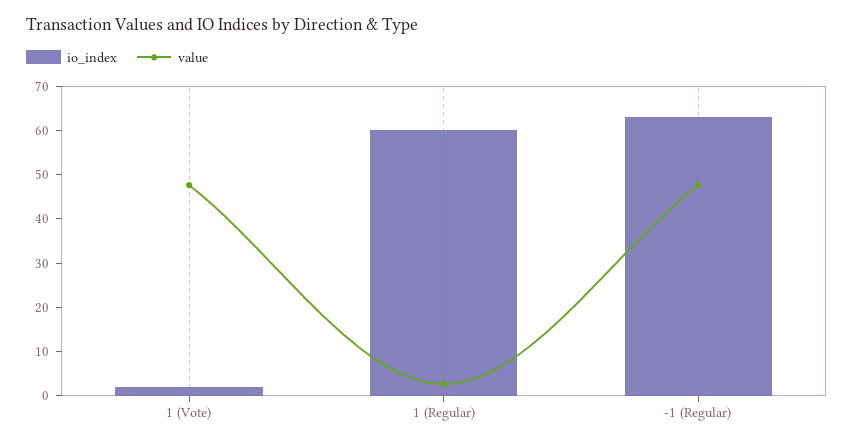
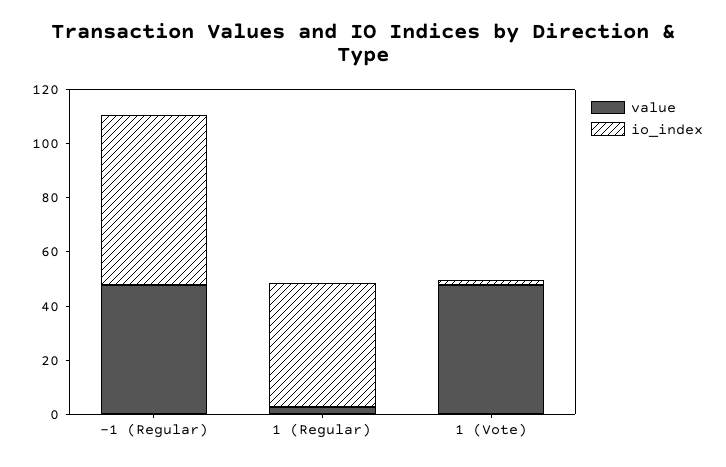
  {
    "io_index": {
      "1 (Vote)": 2,
-     "1 (Regular)": 60,
+     "1 (Regular)": 45,
      "-1 (Regular)": 64
    },
    "value": {
      "1 (Vote)": 48,
      "1 (Regular)": 2,
      "-1 (Regular)": 48
    }
  }

